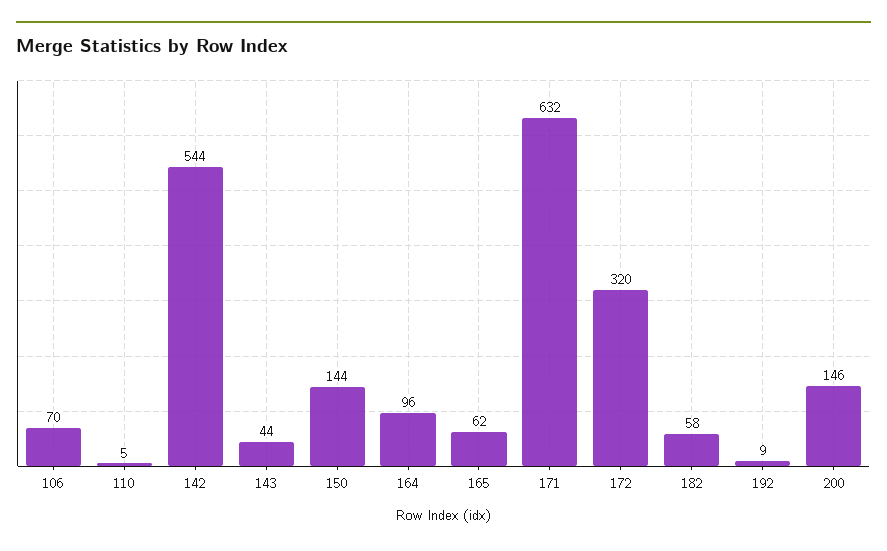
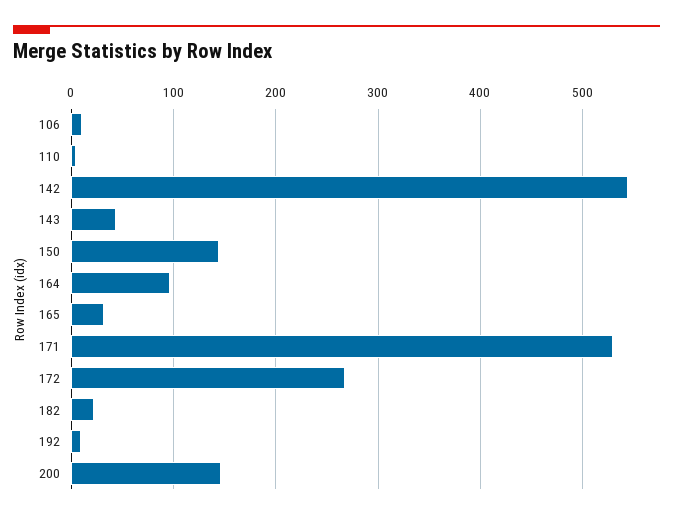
  {
-   "106": 70,
+   "106": 10,
    "110": 5,
    "142": 544,
    "143": 44,
    "150": 144,
    "164": 96,
-   "165": 62,
+   "165": 30,
-   "171": 632,
+   "171": 530,
-   "172": 320,
+   "172": 270,
-   "182": 58,
+   "182": 20,
    "192": 9,
    "200": 146
  }

